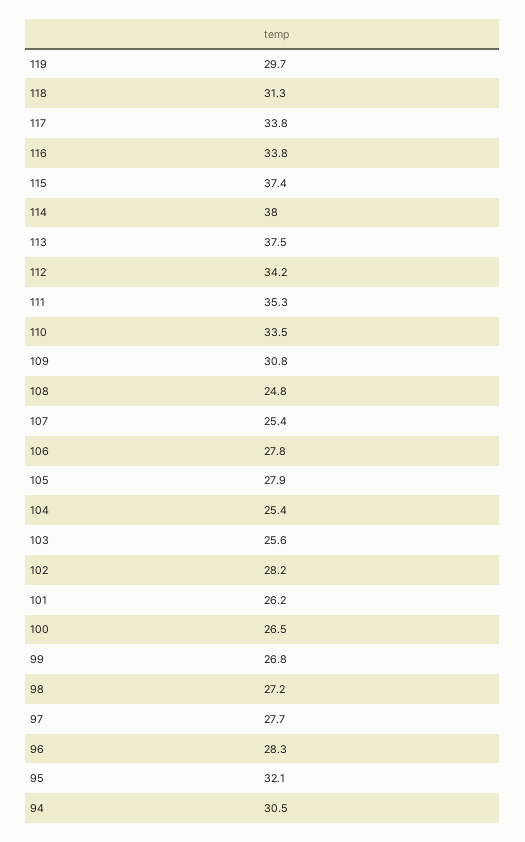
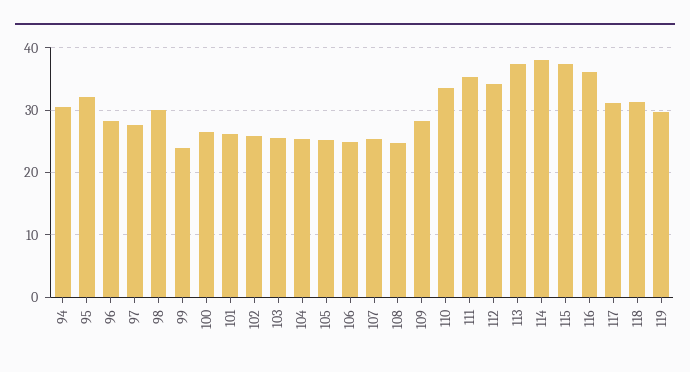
  {
    "119": 29.7,
    "118": 31.3,
-   "117": 33.8,
+   "117": 31,
-   "116": 33.8,
+   "116": 36,
    "115": 37.4,
    "114": 38,
    "113": 37.5,
    "112": 34.2,
    "111": 35.3,
    "110": 33.5,
-   "109": 30.8,
+   "109": 28,
    "108": 24.8,
    "107": 25.4,
-   "106": 27.8,
+   "106": 25,
-   "105": 27.9,
+   "105": 25,
    "104": 25.4,
    "103": 25.6,
-   "102": 28.2,
+   "102": 26,
    "101": 26.2,
    "100": 26.5,
-   "99": 26.8,
+   "99": 24,
-   "98": 27.2,
+   "98": 30,
    "97": 27.7,
    "96": 28.3,
    "95": 32.1,
    "94": 30.5
  }

